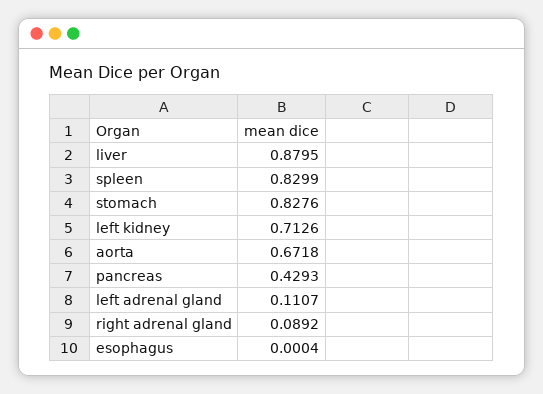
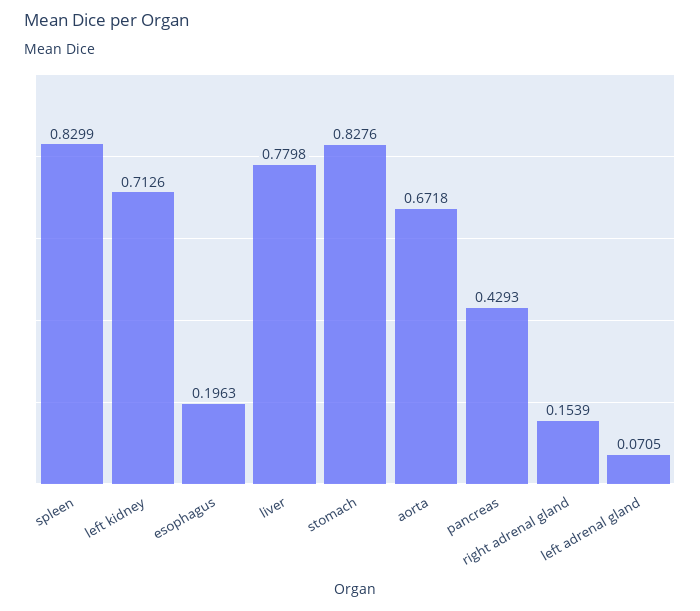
  {
-   "liver": 0.8795,
+   "liver": 0.7798,
    "spleen": 0.8299,
    "stomach": 0.8276,
    "left kidney": 0.7126,
    "aorta": 0.6718,
    "pancreas": 0.4293,
-   "left adrenal gland": 0.1107,
+   "left adrenal gland": 0.0705,
-   "right adrenal gland": 0.0892,
+   "right adrenal gland": 0.1539,
-   "esophagus": 0.0004
+   "esophagus": 0.1963
  }

